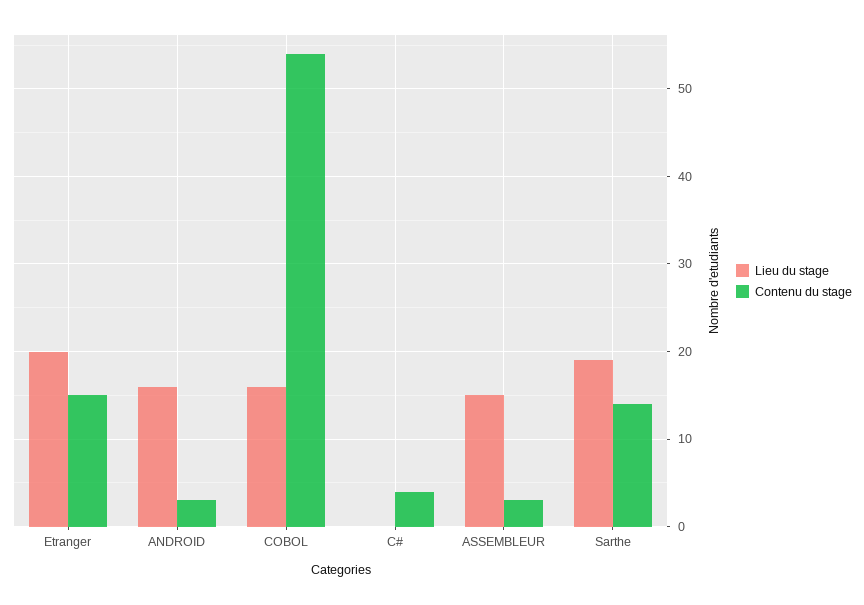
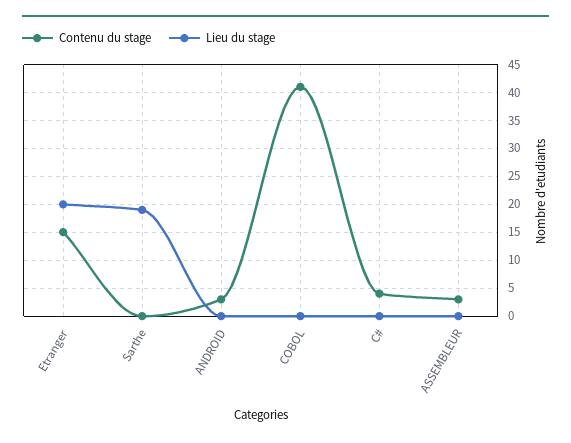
  {
    "Lieu du stage": {
      "Etranger": 20,
-     "ANDROID": 16,
+     "ANDROID": 0,
-     "COBOL": 16,
+     "COBOL": 0,
      "C#": 0,
-     "ASSEMBLEUR": 15,
+     "ASSEMBLEUR": 0,
      "Sarthe": 19
    },
    "Contenu du stage": {
      "Etranger": 15,
      "ANDROID": 3,
-     "COBOL": 54,
+     "COBOL": 40,
      "C#": 4,
      "ASSEMBLEUR": 3,
-     "Sarthe": 14
+     "Sarthe": 0
    }
  }

